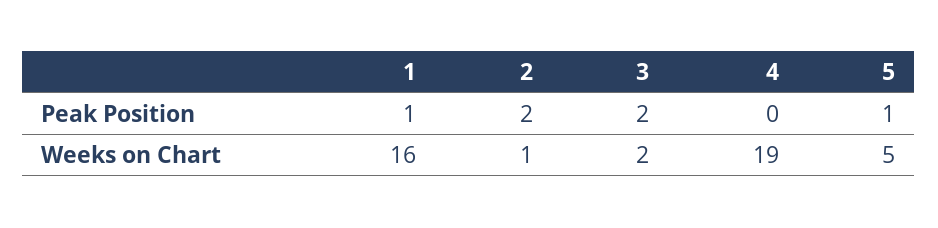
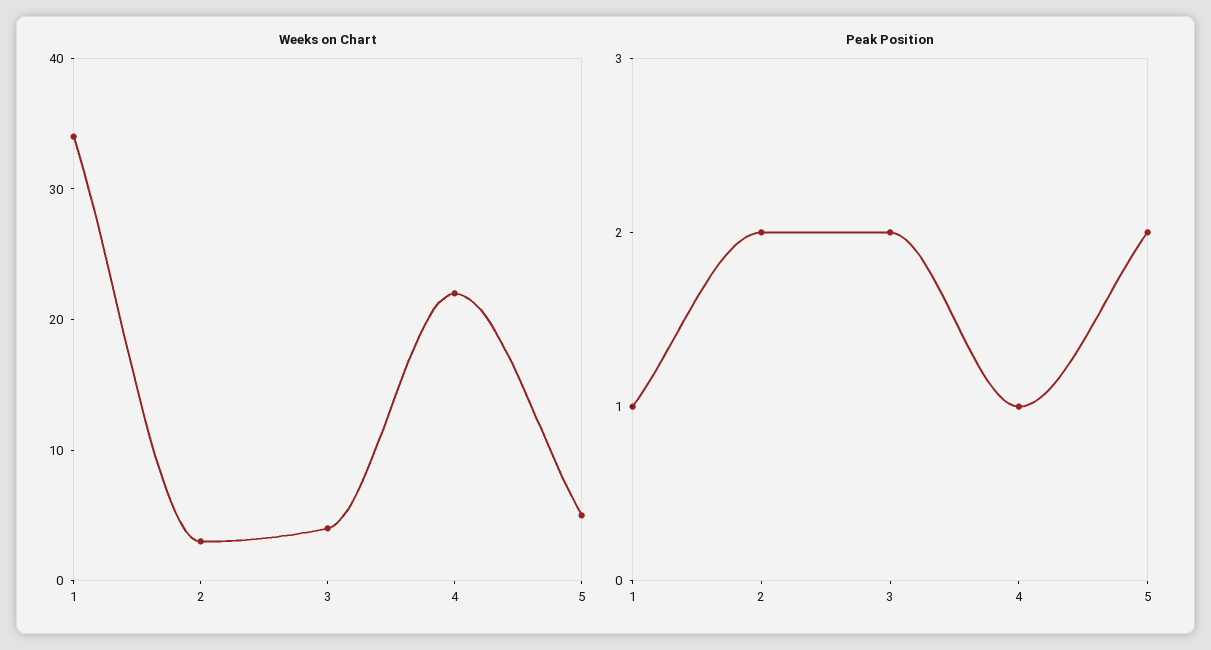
  {
    "Peak Position": {
      "1": 1,
      "2": 2,
      "3": 2,
-     "4": 0,
+     "4": 1,
-     "5": 1
+     "5": 2
    },
    "Weeks on Chart": {
-     "1": 16,
+     "1": 34,
-     "2": 1,
+     "2": 3,
-     "3": 2,
+     "3": 4,
-     "4": 19,
+     "4": 22,
      "5": 5
    }
  }

